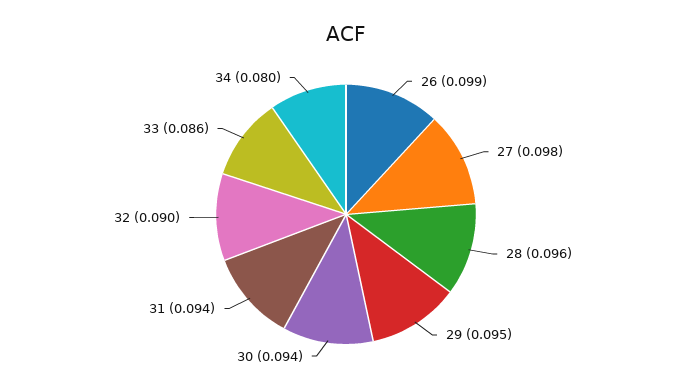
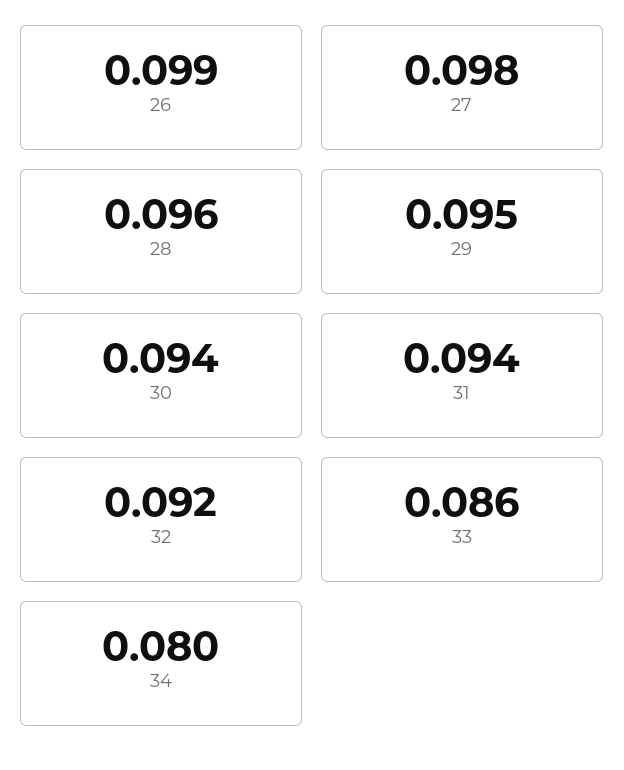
  {
    "26": 0.099,
    "27": 0.098,
    "28": 0.096,
    "29": 0.095,
    "30": 0.094,
    "31": 0.094,
-   "32": 0.09,
+   "32": 0.092,
    "33": 0.086,
    "34": 0.08
  }

